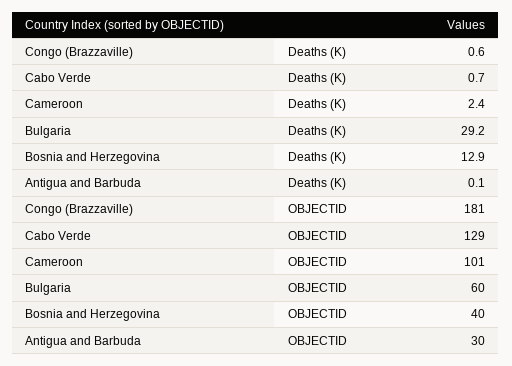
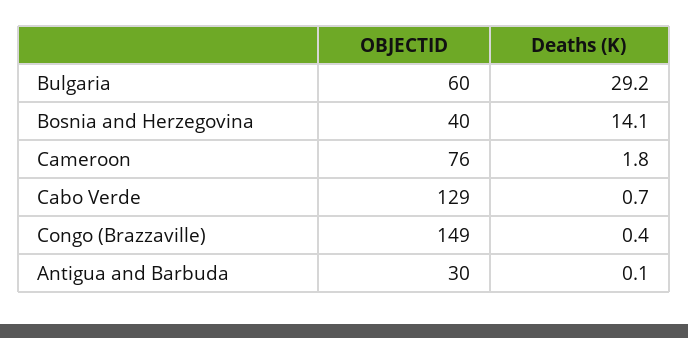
  {
    "Congo (Brazzaville)": {
-     "Deaths (K)": 0.6,
+     "Deaths (K)": 0.4,
-     "OBJECTID": 181
+     "OBJECTID": 149
    },
    "Cabo Verde": {
      "Deaths (K)": 0.7,
      "OBJECTID": 129
    },
    "Cameroon": {
-     "Deaths (K)": 2.4,
+     "Deaths (K)": 1.8,
-     "OBJECTID": 101
+     "OBJECTID": 76
    },
    "Bulgaria": {
      "Deaths (K)": 29.2,
      "OBJECTID": 60
    },
    "Bosnia and Herzegovina": {
-     "Deaths (K)": 12.9,
+     "Deaths (K)": 14.1,
      "OBJECTID": 40
    },
    "Antigua and Barbuda": {
      "Deaths (K)": 0.1,
      "OBJECTID": 30
    }
  }

